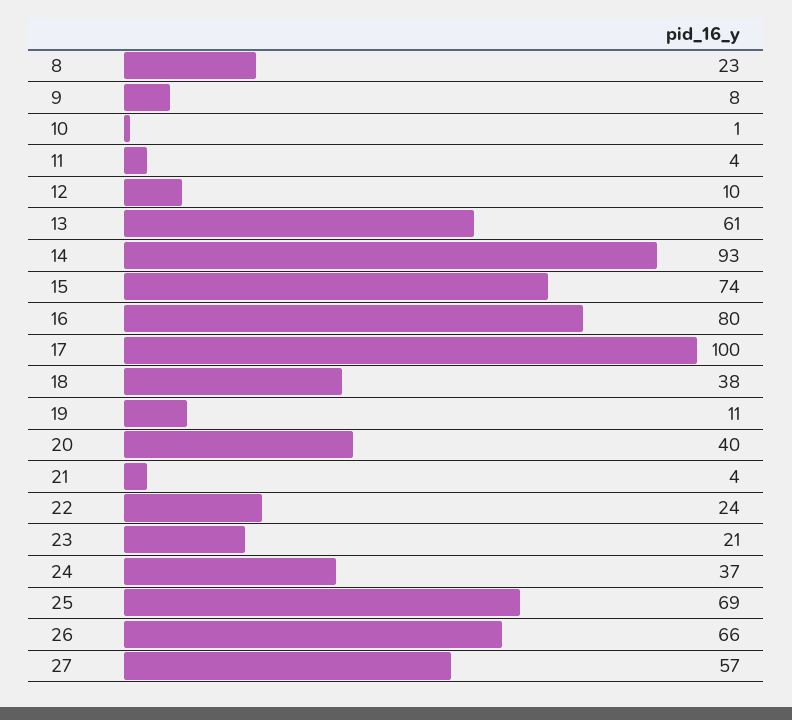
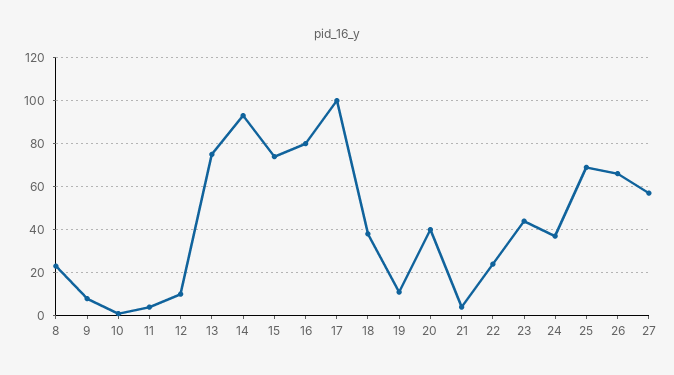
  {
    "8": 23,
    "9": 8,
    "10": 1,
    "11": 4,
    "12": 10,
-   "13": 61,
+   "13": 75,
    "14": 93,
    "15": 74,
    "16": 80,
    "17": 100,
    "18": 38,
    "19": 11,
    "20": 40,
    "21": 4,
    "22": 24,
-   "23": 21,
+   "23": 45,
    "24": 37,
    "25": 69,
    "26": 66,
    "27": 57
  }

